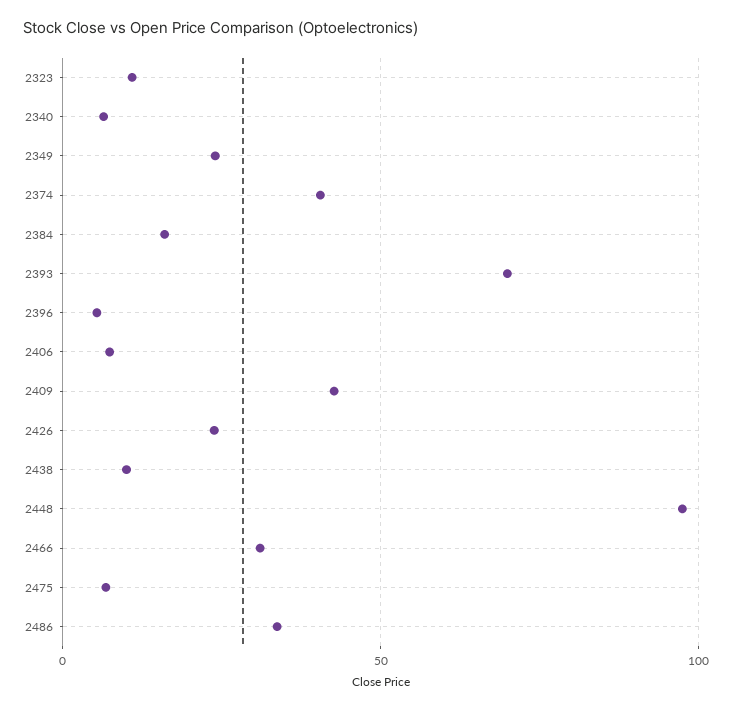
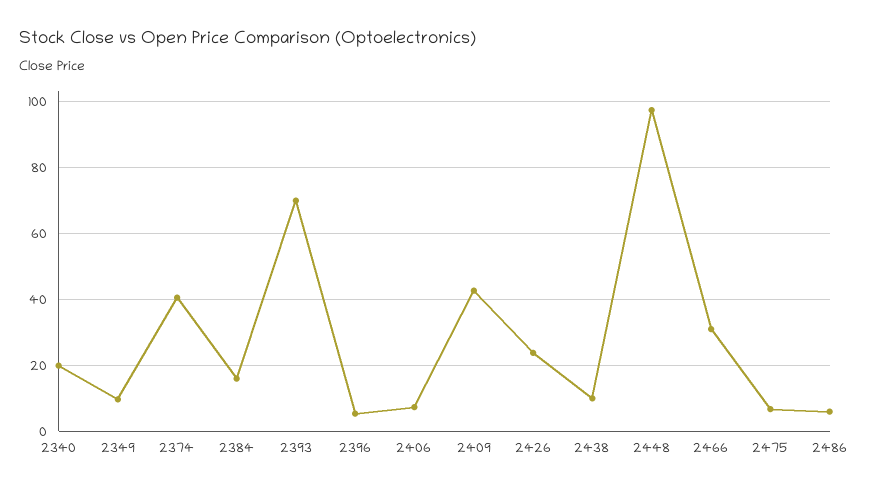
  {
-   "2323": 10,
-   "2340": 5,
+   "2340": 20,
-   "2349": 25,
+   "2349": 10,
    "2374": 40,
    "2384": 16,
    "2393": 70,
    "2396": 6,
    "2406": 8,
    "2409": 42,
    "2426": 24,
    "2438": 10,
    "2448": 98,
    "2466": 32,
    "2475": 6,
-   "2486": 35
+   "2486": 6
  }

